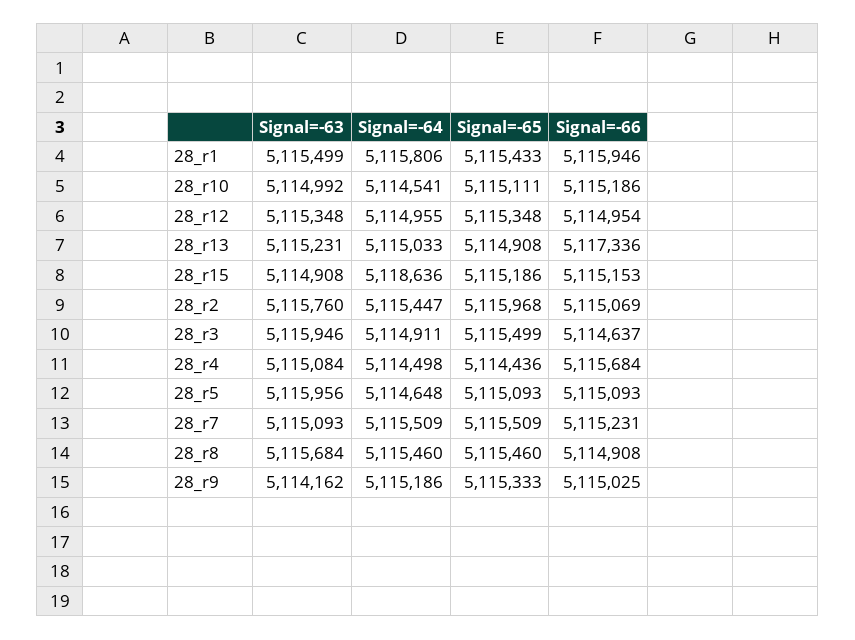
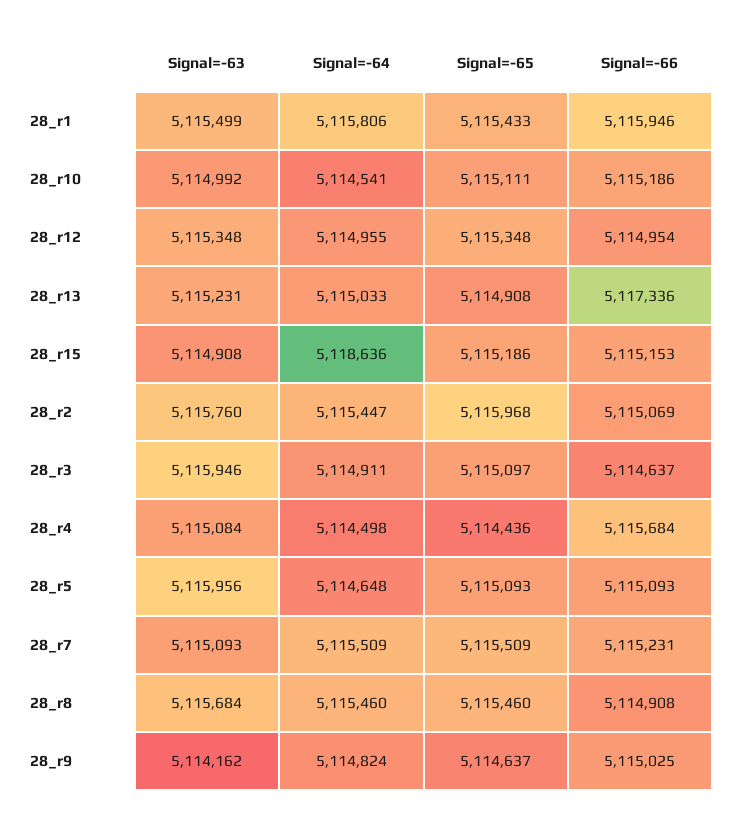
  {
    "Signal=-63": {
      "28_r1": 5115499,
      "28_r10": 5114992,
      "28_r12": 5115348,
      "28_r13": 5115231,
      "28_r15": 5114908,
      "28_r2": 5115760,
      "28_r3": 5115946,
      "28_r4": 5115084,
      "28_r5": 5115956,
      "28_r7": 5115093,
      "28_r8": 5115684,
      "28_r9": 5114162
    },
    "Signal=-64": {
      "28_r1": 5115806,
      "28_r10": 5114541,
      "28_r12": 5114955,
      "28_r13": 5115033,
      "28_r15": 5118636,
      "28_r2": 5115447,
      "28_r3": 5114911,
      "28_r4": 5114498,
      "28_r5": 5114648,
      "28_r7": 5115509,
      "28_r8": 5115460,
-     "28_r9": 5115186
+     "28_r9": 5114824
    },
    "Signal=-65": {
      "28_r1": 5115433,
      "28_r10": 5115111,
      "28_r12": 5115348,
      "28_r13": 5114908,
      "28_r15": 5115186,
      "28_r2": 5115968,
-     "28_r3": 5115499,
+     "28_r3": 5115097,
      "28_r4": 5114436,
      "28_r5": 5115093,
      "28_r7": 5115509,
      "28_r8": 5115460,
-     "28_r9": 5115333
+     "28_r9": 5114637
    },
    "Signal=-66": {
      "28_r1": 5115946,
      "28_r10": 5115186,
      "28_r12": 5114954,
      "28_r13": 5117336,
      "28_r15": 5115153,
      "28_r2": 5115069,
      "28_r3": 5114637,
      "28_r4": 5115684,
      "28_r5": 5115093,
      "28_r7": 5115231,
      "28_r8": 5114908,
      "28_r9": 5115025
    }
  }

